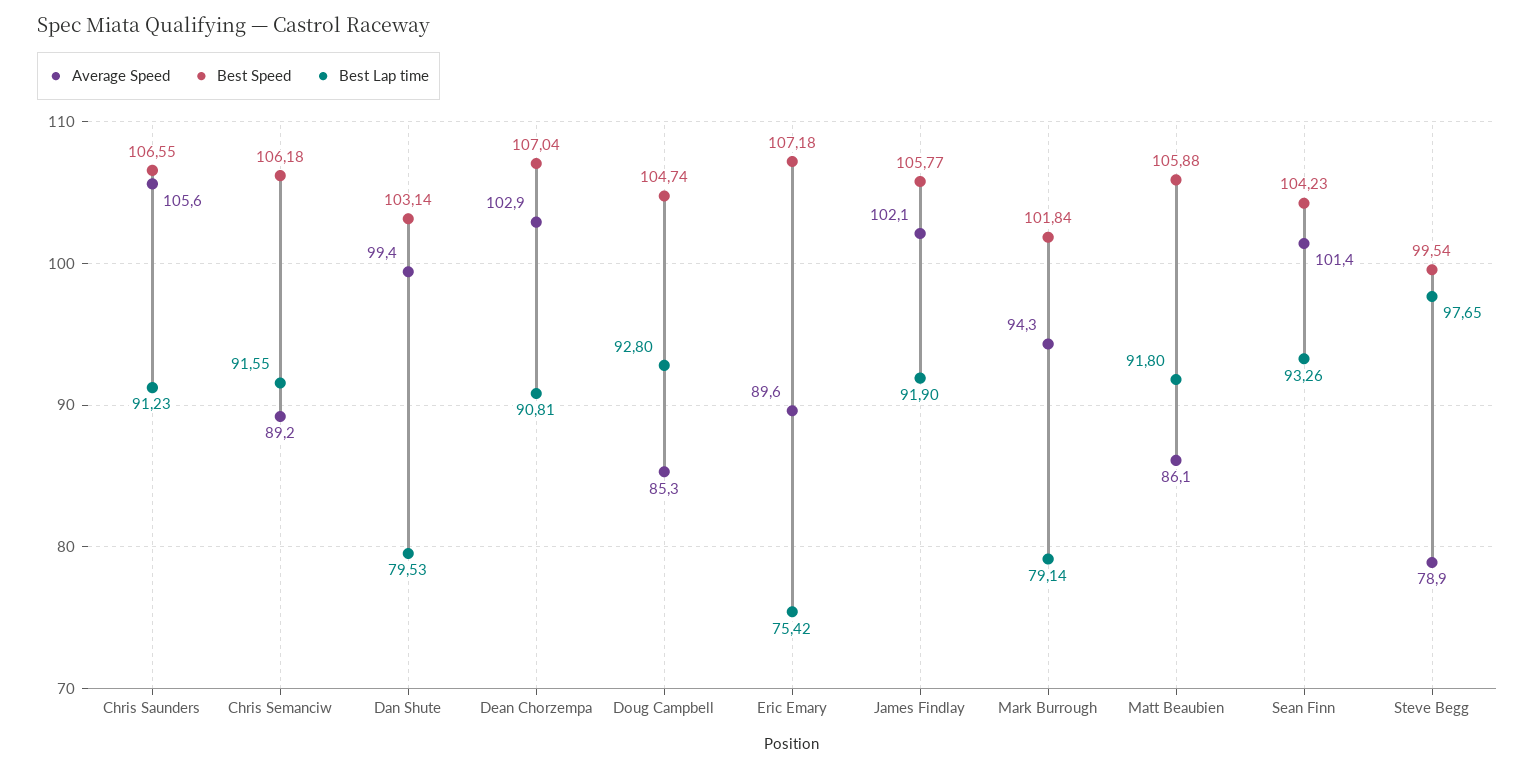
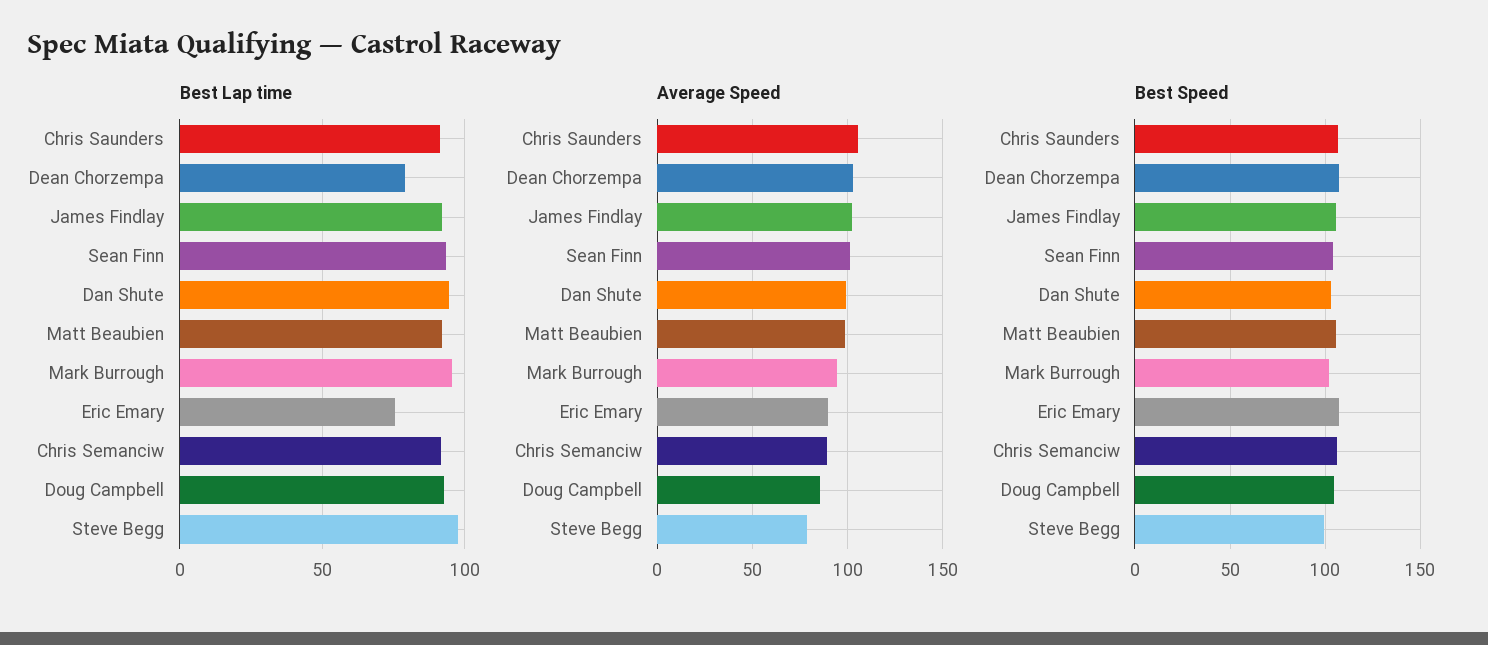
  {
    "Average Speed": {
      "Chris Saunders": 105.6,
      "Chris Semanciw": 89.2,
      "Dan Shute": 99.4,
      "Dean Chorzempa": 102.9,
      "Doug Campbell": 85.3,
      "Eric Emary": 89.6,
      "James Findlay": 102.1,
      "Mark Burrough": 94.3,
-     "Matt Beaubien": 86.1,
+     "Matt Beaubien": 100,
      "Sean Finn": 101.4,
      "Steve Begg": 78.9
    },
    "Best Speed": {
      "Chris Saunders": 106.55,
      "Chris Semanciw": 106.18,
      "Dan Shute": 103.14,
      "Dean Chorzempa": 107.04,
      "Doug Campbell": 104.74,
      "Eric Emary": 107.18,
      "James Findlay": 105.77,
      "Mark Burrough": 101.84,
      "Matt Beaubien": 105.88,
      "Sean Finn": 104.23,
      "Steve Begg": 99.54
    },
    "Best Lap time": {
      "Chris Saunders": 91.23,
      "Chris Semanciw": 91.55,
-     "Dan Shute": 79.53,
+     "Dan Shute": 95,
-     "Dean Chorzempa": 90.81,
+     "Dean Chorzempa": 80,
      "Doug Campbell": 92.8,
      "Eric Emary": 75.42,
      "James Findlay": 91.9,
-     "Mark Burrough": 79.14,
+     "Mark Burrough": 95,
      "Matt Beaubien": 91.8,
      "Sean Finn": 93.26,
      "Steve Begg": 97.65
    }
  }

